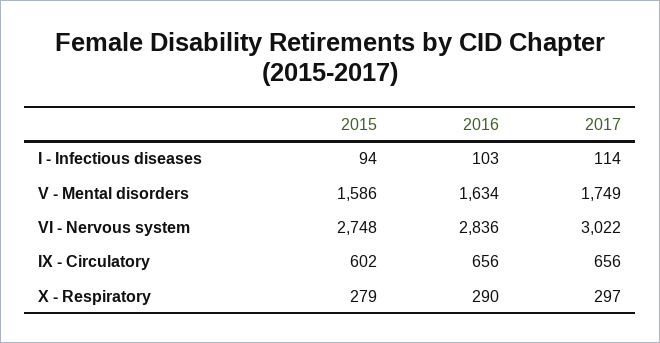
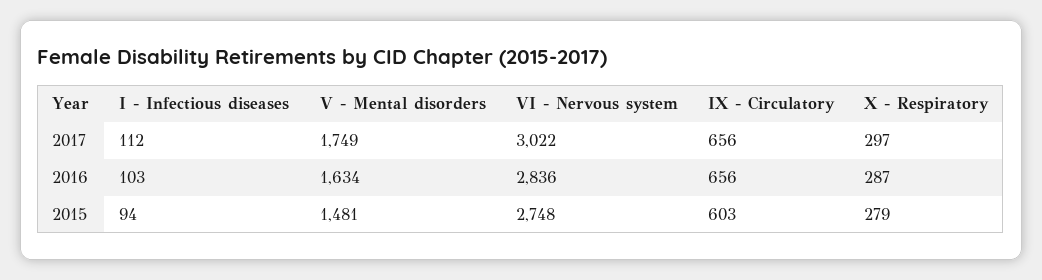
  {
    "2015": {
      "I - Infectious diseases": 94,
-     "V - Mental disorders": 1586,
+     "V - Mental disorders": 1481,
      "VI - Nervous system": 2748,
-     "IX - Circulatory": 602,
+     "IX - Circulatory": 603,
      "X - Respiratory": 279
    },
    "2016": {
      "I - Infectious diseases": 103,
      "V - Mental disorders": 1634,
      "VI - Nervous system": 2836,
      "IX - Circulatory": 656,
-     "X - Respiratory": 290
+     "X - Respiratory": 287
    },
    "2017": {
-     "I - Infectious diseases": 114,
+     "I - Infectious diseases": 112,
      "V - Mental disorders": 1749,
      "VI - Nervous system": 3022,
      "IX - Circulatory": 656,
      "X - Respiratory": 297
    }
  }

